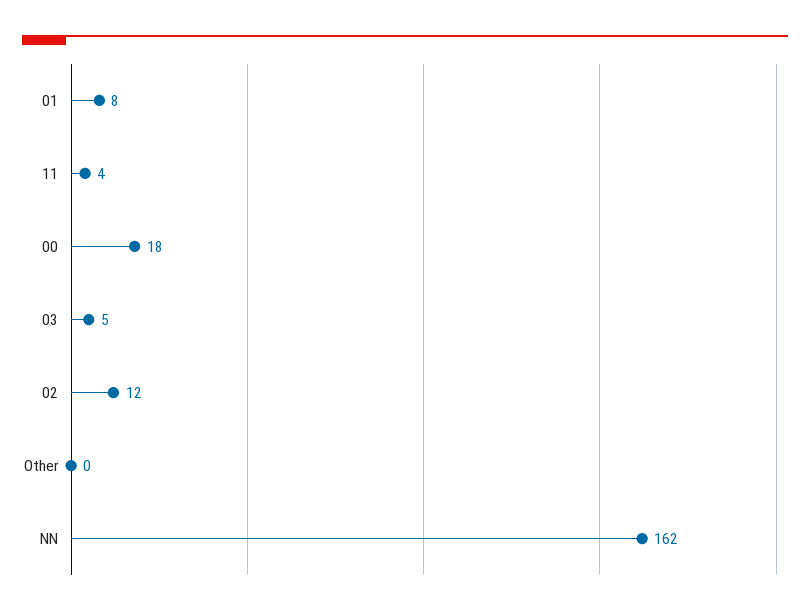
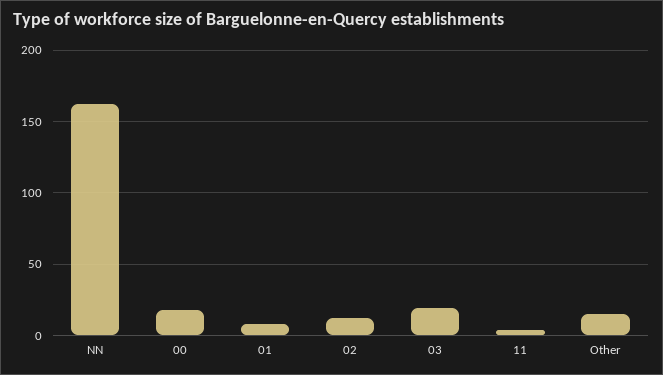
  {
    "01": 8,
    "11": 4,
    "00": 18,
-   "03": 5,
+   "03": 20,
    "02": 12,
-   "Other": 0,
+   "Other": 15,
    "NN": 162
  }

